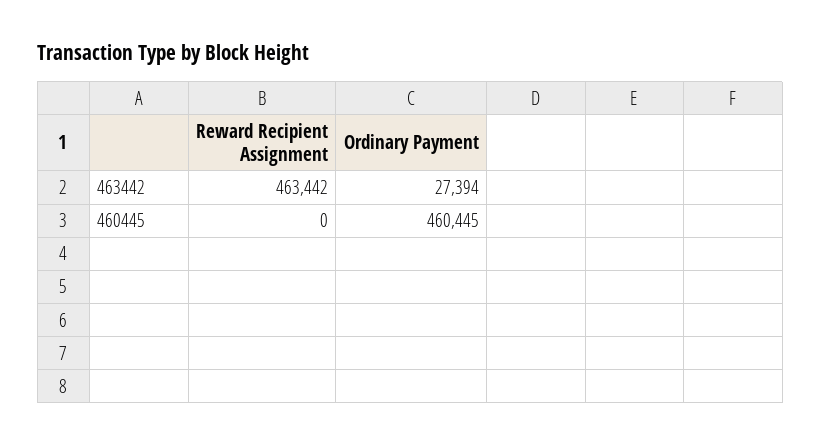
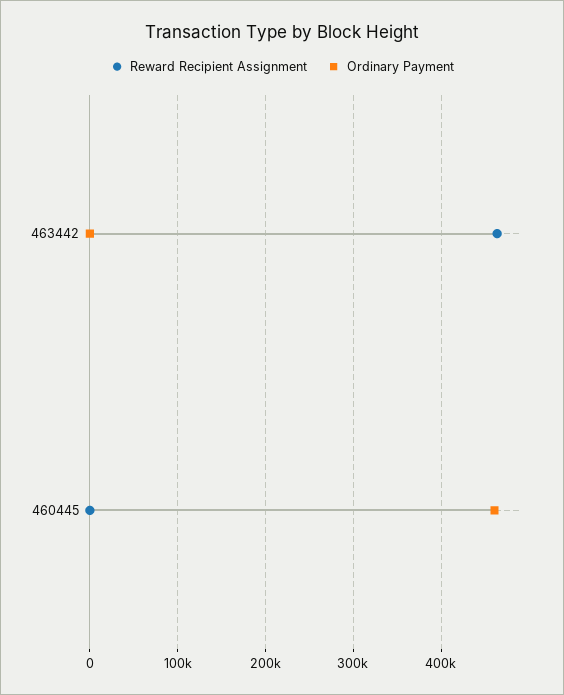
  {
    "Reward Recipient Assignment": {
      "463442": 463442,
      "460445": 0
    },
    "Ordinary Payment": {
-     "463442": 27394,
+     "463442": 0,
      "460445": 460445
    }
  }

